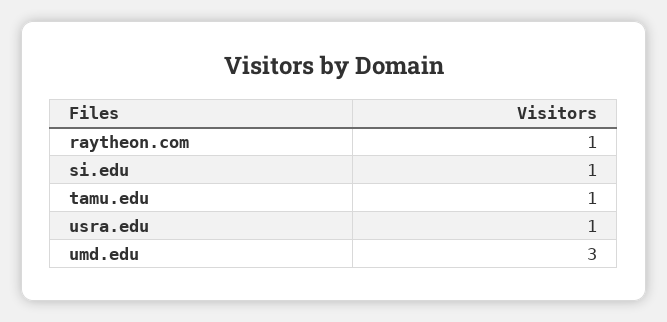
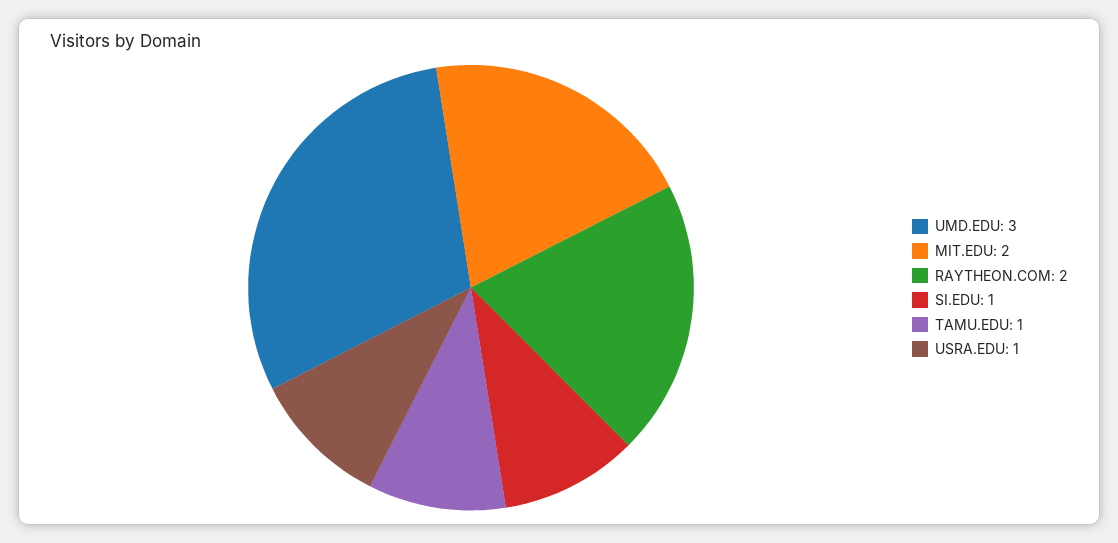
  {
-   "raytheon.com": 1,
+   "raytheon.com": 2,
    "si.edu": 1,
    "tamu.edu": 1,
    "usra.edu": 1,
-   "umd.edu": 3
+   "umd.edu": 3,
+   "MIT.EDU": 2
  }

